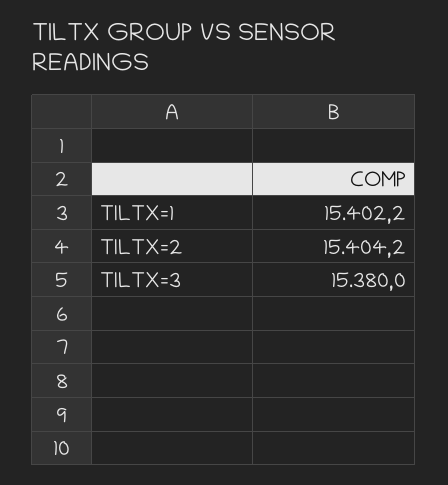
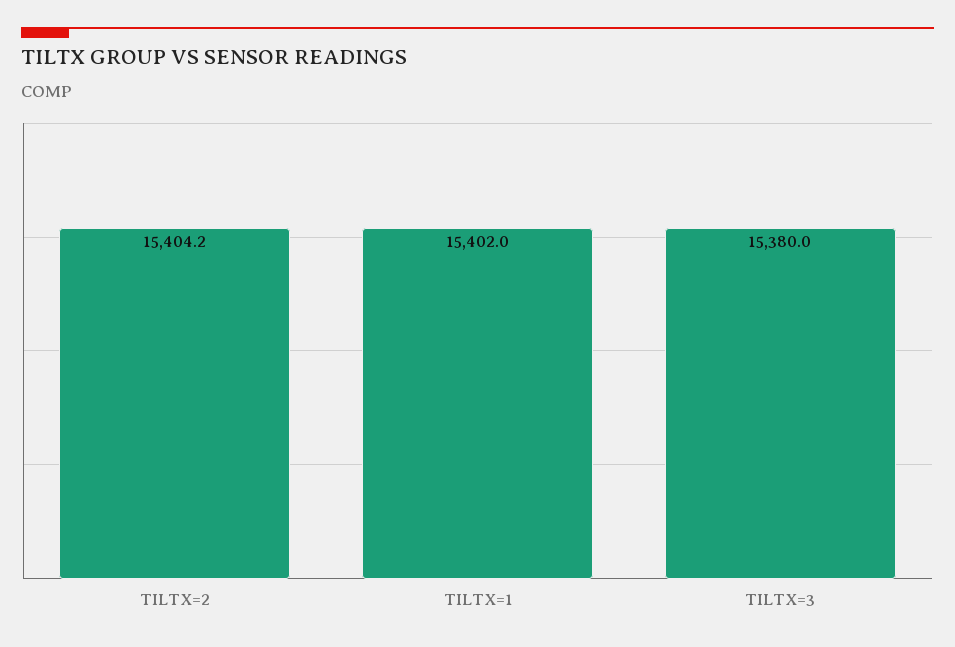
  {
-   "TILTX=1": 15402.2,
+   "TILTX=1": 15402,
    "TILTX=2": 15404.2,
    "TILTX=3": 15380
  }

